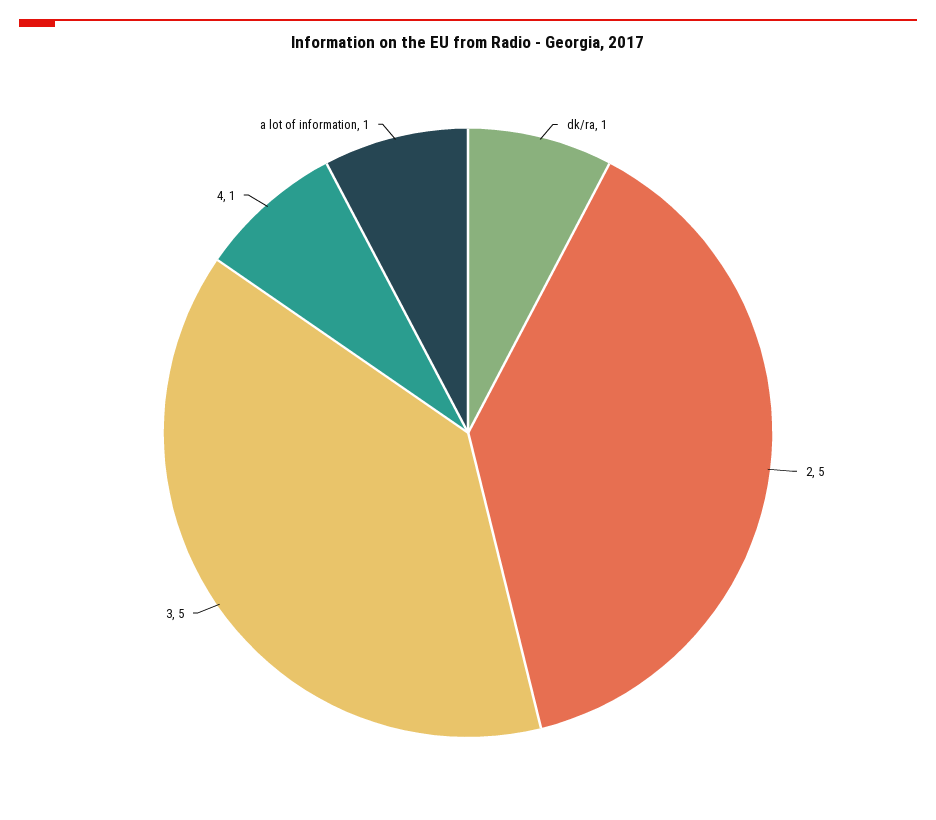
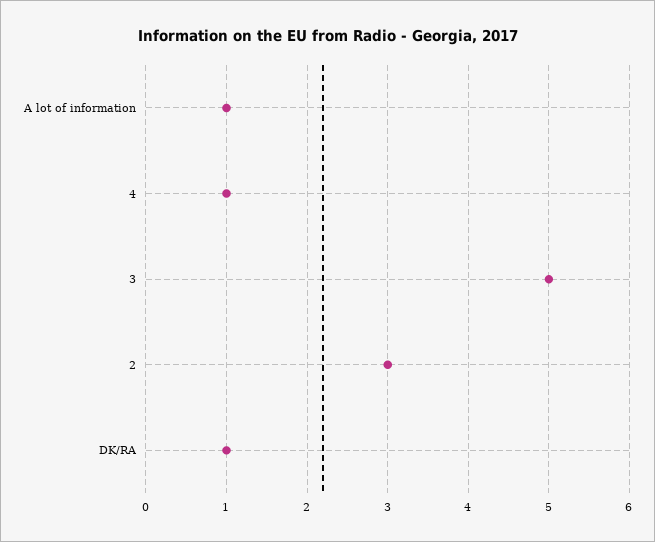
  {
    "dk/ra": 1,
-   "2": 5,
+   "2": 3,
    "3": 5,
    "4": 1,
    "a lot of information": 1
  }

